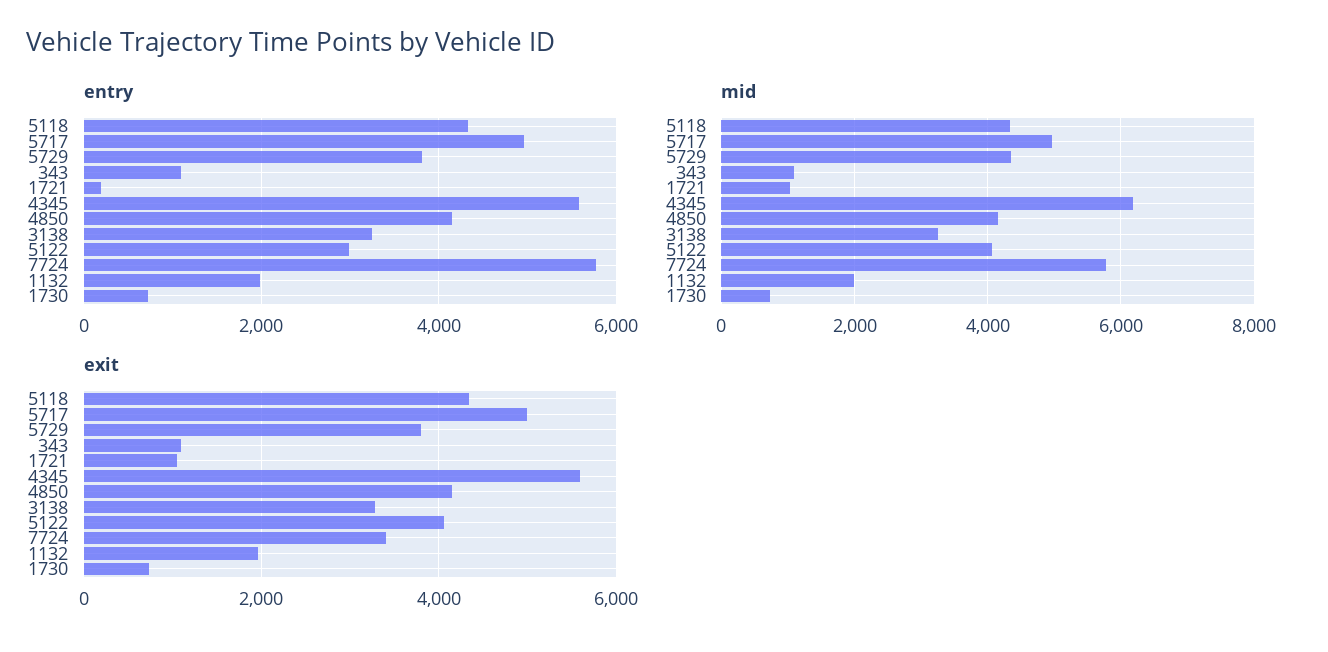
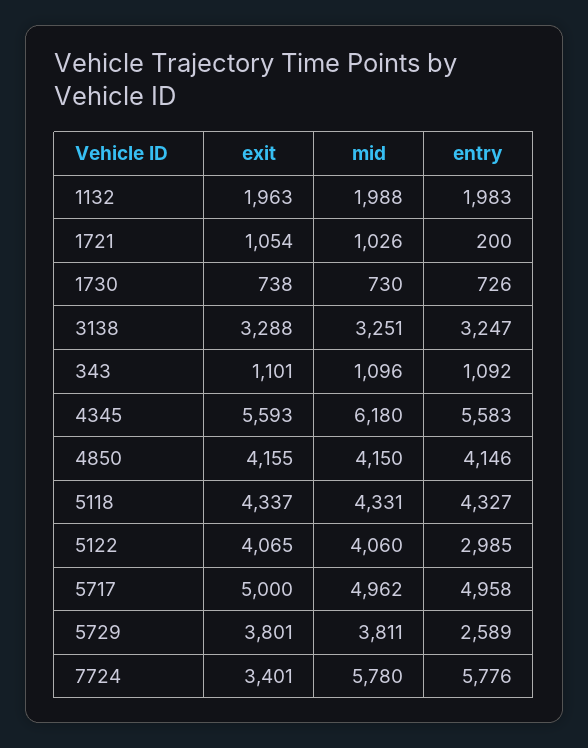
  {
    "entry": {
      "5118": 4327,
      "5717": 4958,
-     "5729": 3800,
+     "5729": 2589,
      "343": 1092,
      "1721": 200,
      "4345": 5583,
      "4850": 4146,
      "3138": 3247,
      "5122": 2985,
      "7724": 5776,
      "1132": 1983,
      "1730": 726
    },
    "mid": {
      "5118": 4331,
      "5717": 4962,
-     "5729": 4400,
+     "5729": 3811,
      "343": 1096,
      "1721": 1026,
      "4345": 6180,
      "4850": 4150,
      "3138": 3251,
      "5122": 4060,
      "7724": 5780,
      "1132": 1988,
      "1730": 730
    },
    "exit": {
      "5118": 4337,
      "5717": 5000,
      "5729": 3801,
      "343": 1101,
      "1721": 1054,
      "4345": 5593,
      "4850": 4155,
      "3138": 3288,
      "5122": 4065,
      "7724": 3401,
      "1132": 1963,
      "1730": 738
    }
  }

